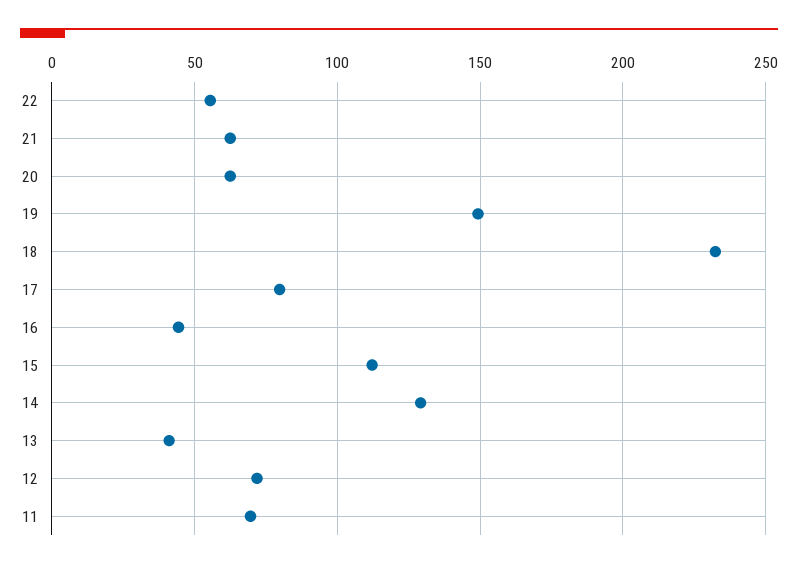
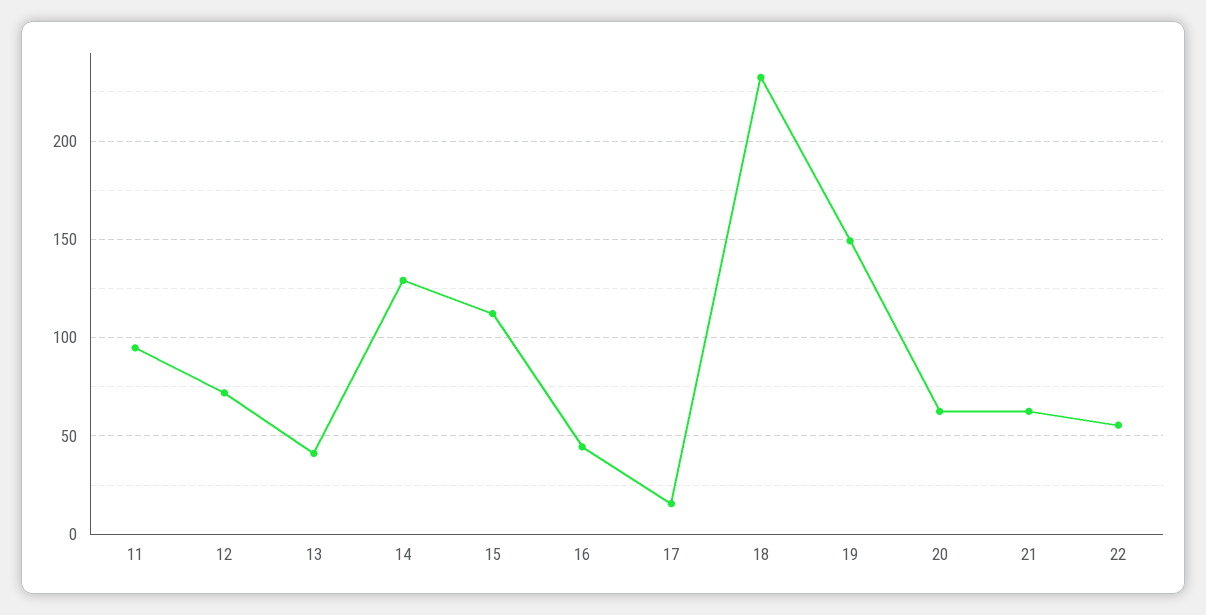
  {
    "22": 55,
    "21": 65,
    "20": 65,
    "19": 150,
    "18": 230,
-   "17": 80,
+   "17": 15,
    "16": 45,
    "15": 110,
    "14": 130,
    "13": 40,
    "12": 70,
-   "11": 70
+   "11": 95
  }

